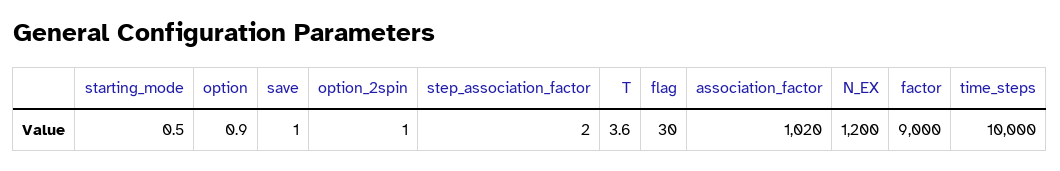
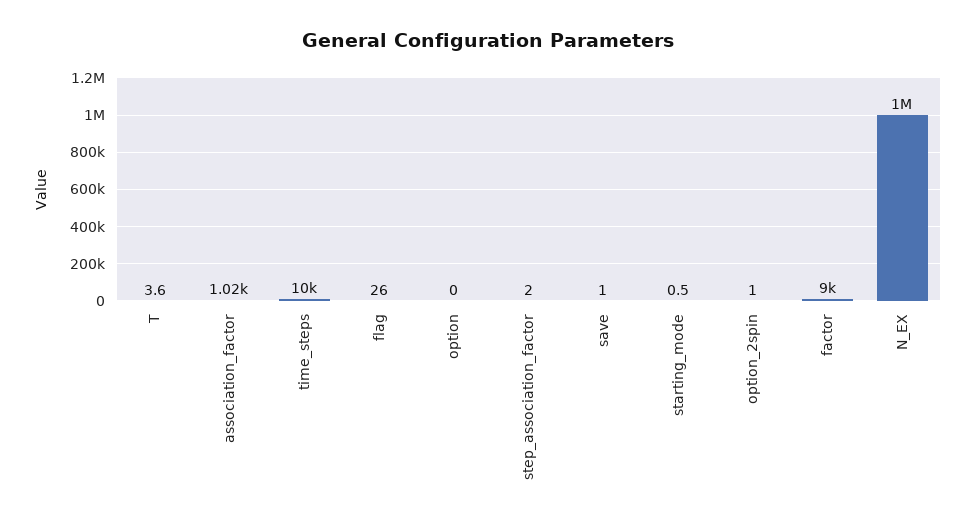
  {
    "starting_mode": 0.5,
-   "option": 0.9,
+   "option": 0,
    "save": 1,
    "option_2spin": 1,
    "step_association_factor": 2,
    "T": 3.6,
-   "flag": 30,
+   "flag": 26,
    "association_factor": 1020,
-   "N_EX": 1200,
+   "N_EX": 1000000,
    "factor": 9000,
    "time_steps": 10000
  }

